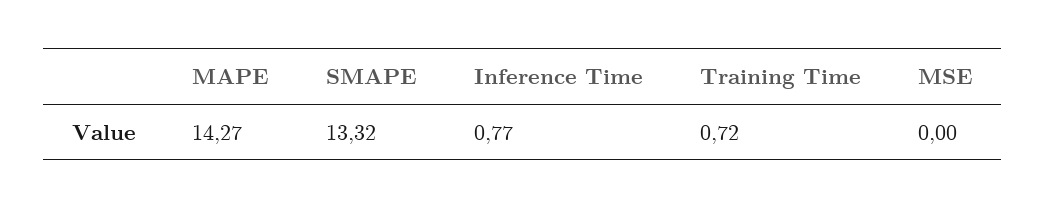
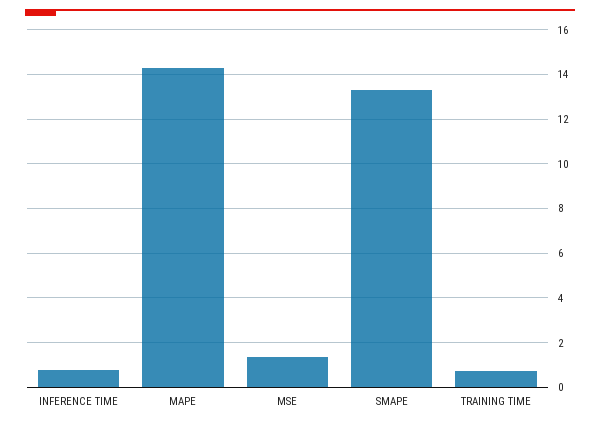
  {
    "MAPE": 14.27,
    "SMAPE": 13.32,
    "Inference Time": 0.77,
    "Training Time": 0.72,
-   "MSE": 0
+   "MSE": 1.5
  }

